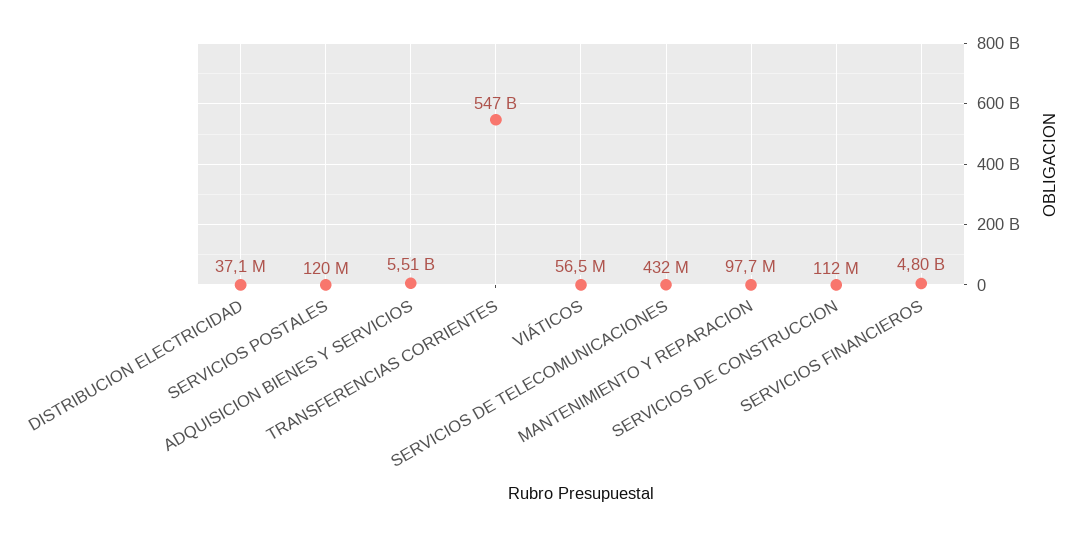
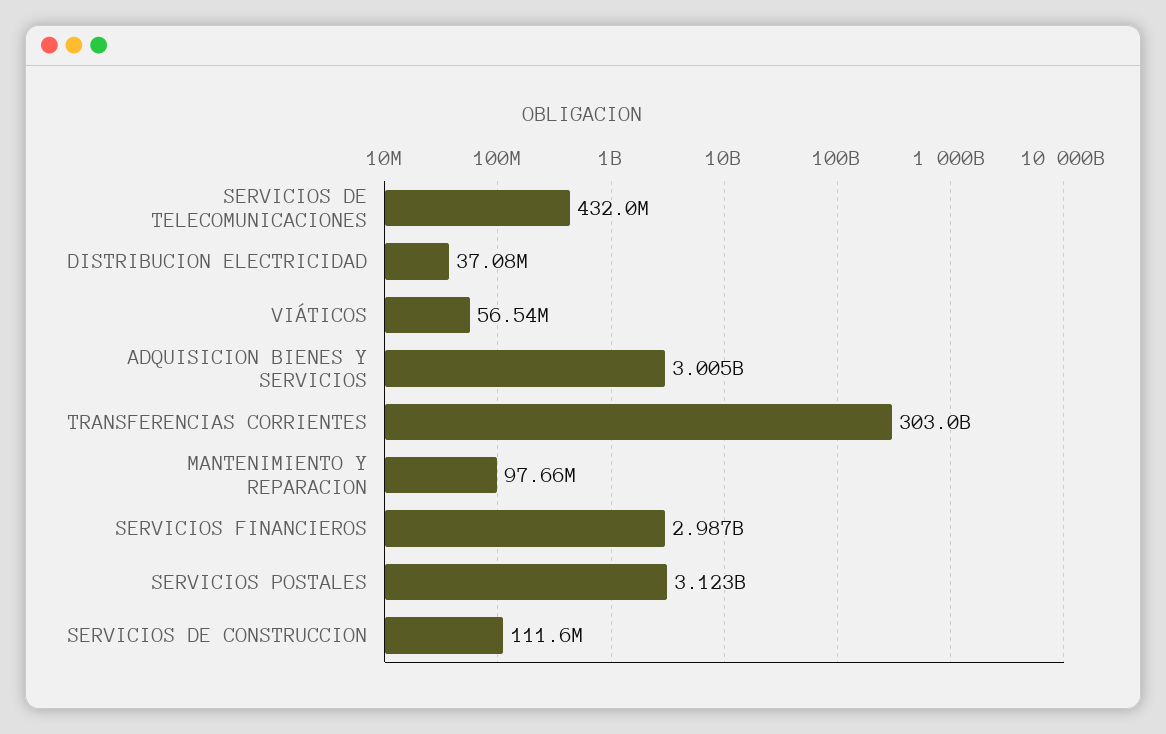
  {
    "DISTRIBUCION ELECTRICIDAD": 37080000,
-   "SERVICIOS POSTALES": 120000000,
+   "SERVICIOS POSTALES": 3123000000,
-   "ADQUISICION BIENES Y SERVICIOS": 5510000000,
+   "ADQUISICION BIENES Y SERVICIOS": 3005000000,
-   "TRANSFERENCIAS CORRIENTES": 547000000000,
+   "TRANSFERENCIAS CORRIENTES": 303000000000,
    "VIÁTICOS": 56540000,
    "SERVICIOS DE TELECOMUNICACIONES": 432000000,
    "MANTENIMIENTO Y REPARACION": 97660000,
    "SERVICIOS DE CONSTRUCCION": 111600000,
-   "SERVICIOS FINANCIEROS": 4800000000
+   "SERVICIOS FINANCIEROS": 2987000000
  }

